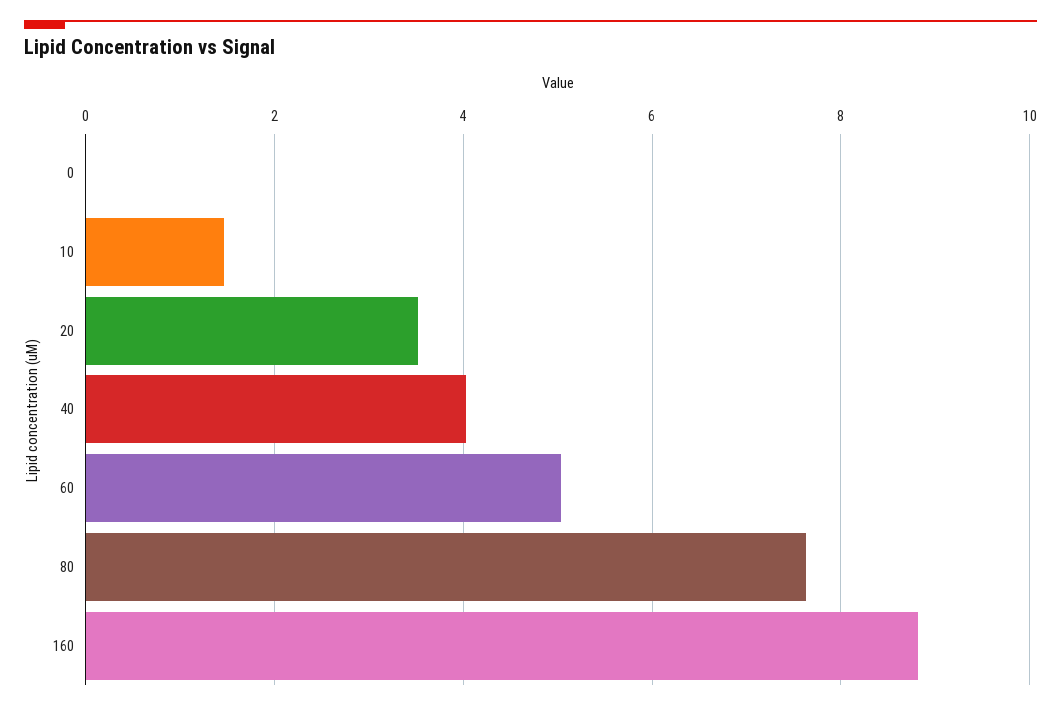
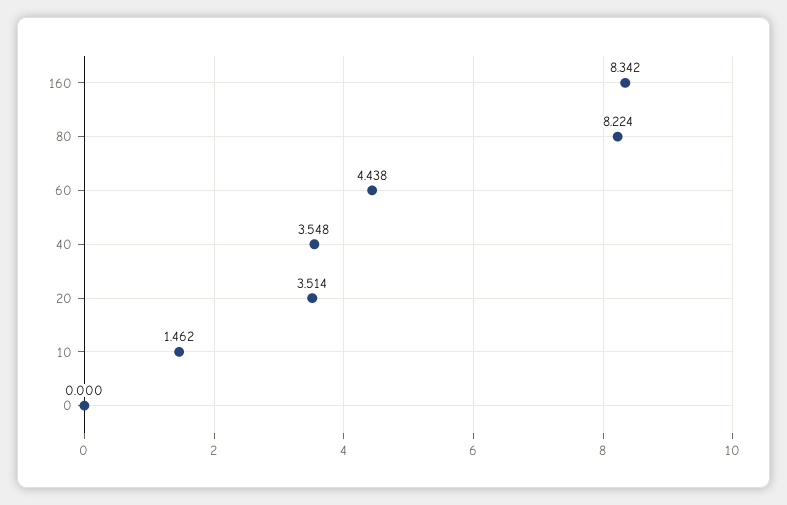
  {
    "0": 0,
    "10": 1.462,
    "20": 3.514,
-   "40": 4,
+   "40": 3.548,
-   "60": 5,
+   "60": 4.438,
-   "80": 7.6,
+   "80": 8.224,
-   "160": 8.8
+   "160": 8.342
  }

